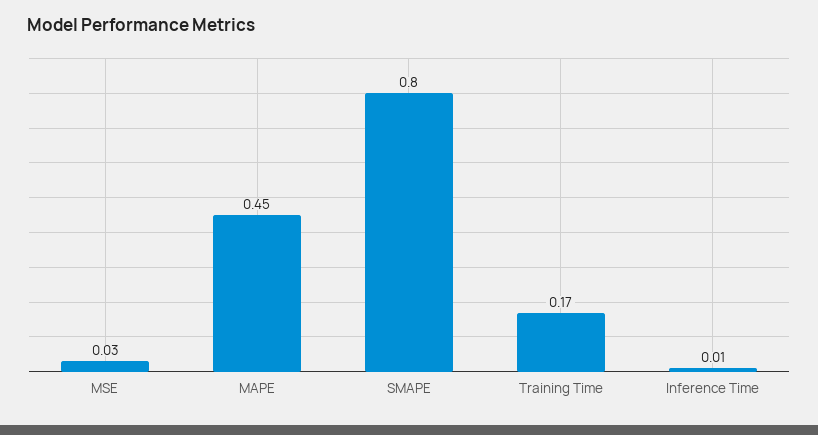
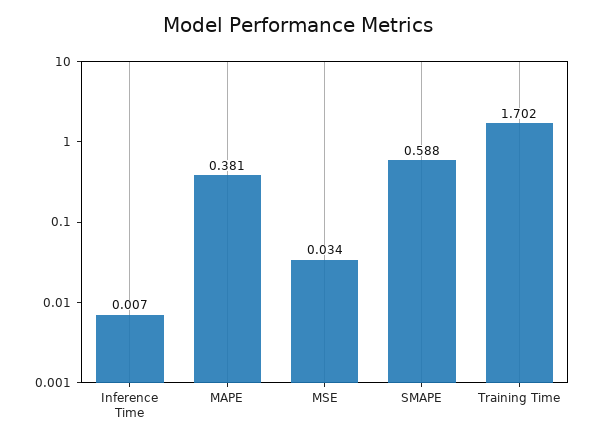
  {
    "MSE": 0.034,
-   "MAPE": 0.45,
+   "MAPE": 0.381,
-   "SMAPE": 0.8,
+   "SMAPE": 0.588,
-   "Training Time": 0.17,
+   "Training Time": 1.702,
    "Inference Time": 0.007
  }

